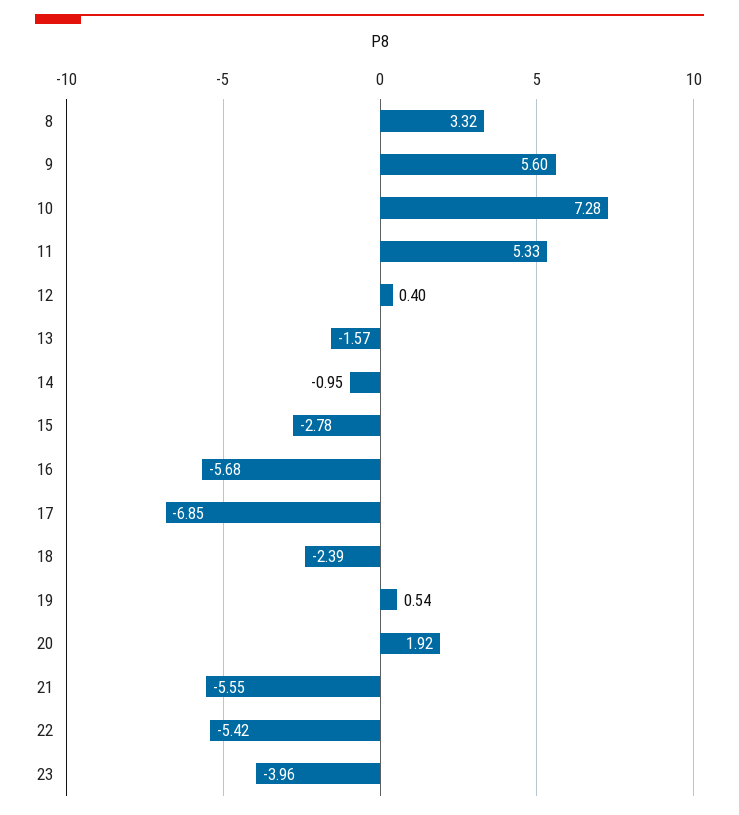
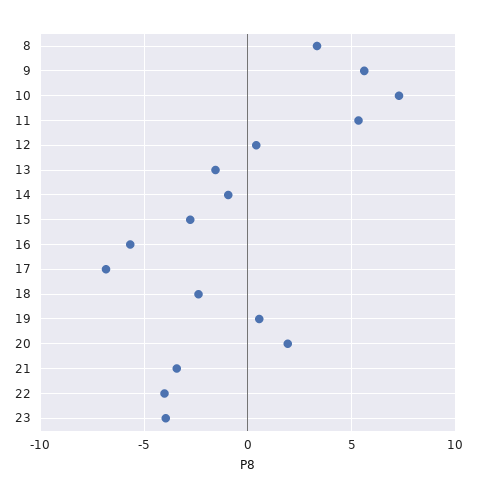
  {
    "8": 3.32,
    "9": 5.6,
    "10": 7.28,
    "11": 5.33,
    "12": 0.4,
    "13": -1.57,
    "14": -0.95,
    "15": -2.78,
    "16": -5.68,
    "17": -6.85,
    "18": -2.39,
    "19": 0.54,
    "20": 1.92,
-   "21": -5.55,
+   "21": -3.5,
-   "22": -5.42,
+   "22": -4,
    "23": -3.96
  }

